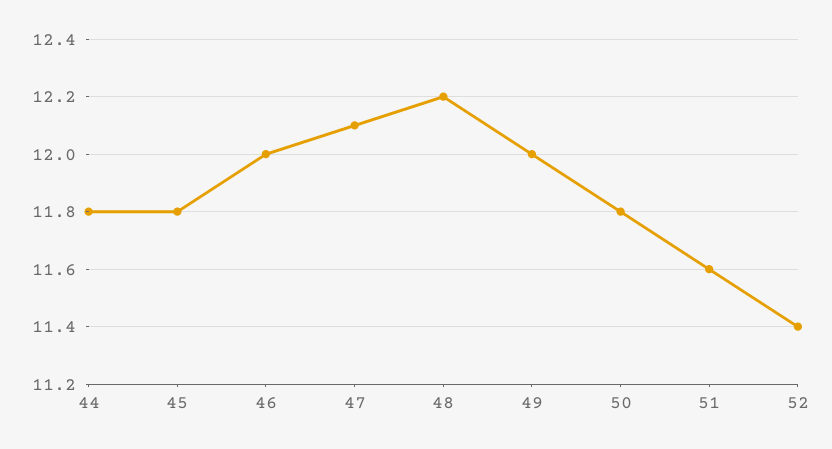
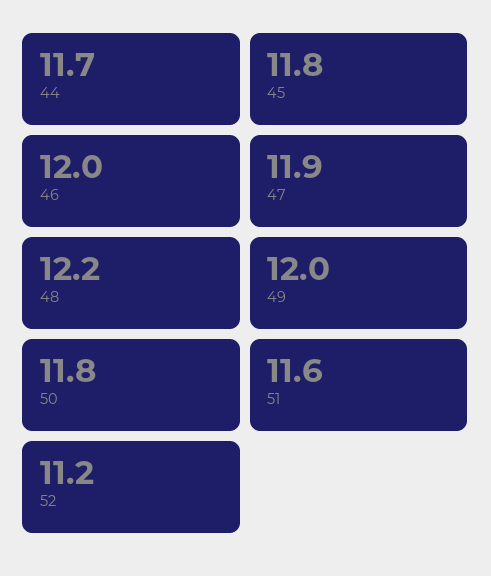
  {
-   "44": 11.8,
+   "44": 11.7,
    "45": 11.8,
    "46": 12,
-   "47": 12.1,
+   "47": 11.9,
    "48": 12.2,
    "49": 12,
    "50": 11.8,
    "51": 11.6,
-   "52": 11.4
+   "52": 11.2
  }

